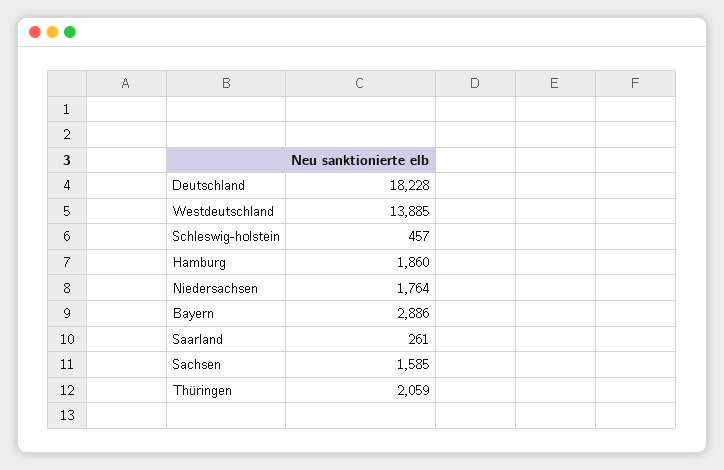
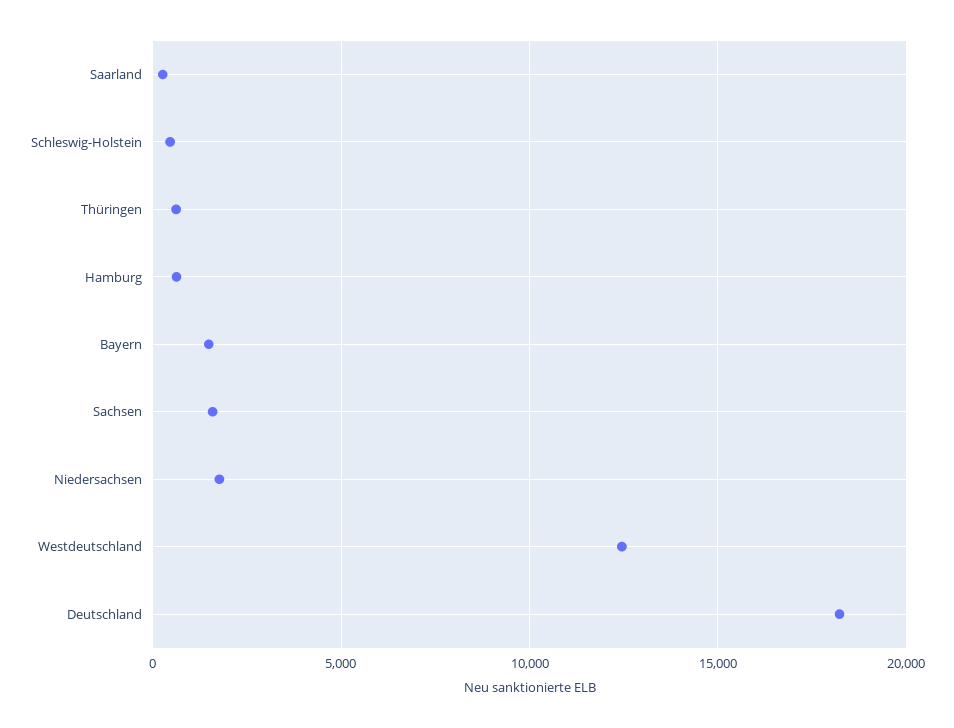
  {
    "Deutschland": 18228,
-   "Westdeutschland": 13885,
+   "Westdeutschland": 12500,
    "Schleswig-holstein": 457,
-   "Hamburg": 1860,
+   "Hamburg": 500,
    "Niedersachsen": 1764,
-   "Bayern": 2886,
+   "Bayern": 1500,
    "Saarland": 261,
    "Sachsen": 1585,
-   "Thüringen": 2059
+   "Thüringen": 500
  }

